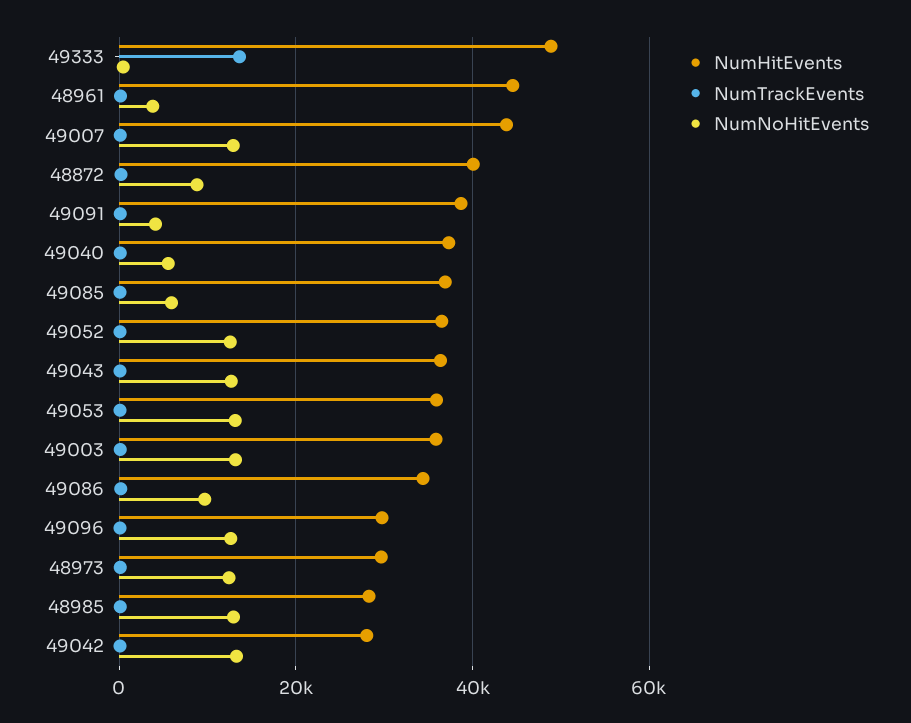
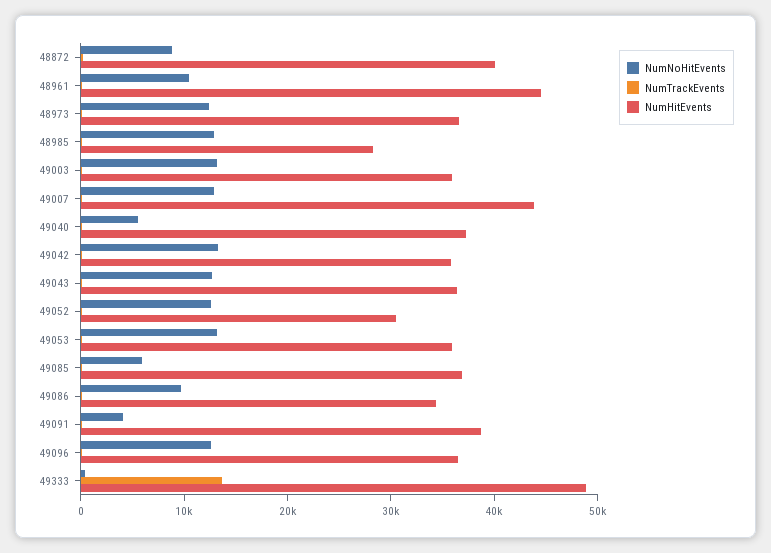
  {
    "NumHitEvents": {
      "49333": 48000,
      "48961": 44000,
      "49007": 44000,
      "48872": 40000,
      "49091": 38000,
      "49040": 38000,
      "49085": 36000,
-     "49052": 36000,
+     "49052": 30000,
      "49043": 36000,
      "49053": 36000,
      "49003": 36000,
      "49086": 34000,
-     "49096": 30000,
+     "49096": 36000,
-     "48973": 30000,
+     "48973": 36000,
      "48985": 28000,
-     "49042": 28000
+     "49042": 36000
    },
    "NumTrackEvents": {
      "49333": 14000,
      "48961": 0,
      "49007": 0,
      "48872": 0,
      "49091": 0,
      "49040": 0,
      "49085": 0,
      "49052": 0,
      "49043": 0,
      "49053": 0,
      "49003": 0,
      "49086": 0,
      "49096": 0,
      "48973": 0,
      "48985": 0,
      "49042": 0
    },
    "NumNoHitEvents": {
      "49333": 0,
-     "48961": 4000,
+     "48961": 10000,
      "49007": 12000,
      "48872": 8000,
      "49091": 4000,
      "49040": 6000,
      "49085": 6000,
      "49052": 12000,
      "49043": 12000,
      "49053": 14000,
      "49003": 14000,
      "49086": 10000,
      "49096": 12000,
      "48973": 12000,
      "48985": 12000,
      "49042": 14000
    }
  }

